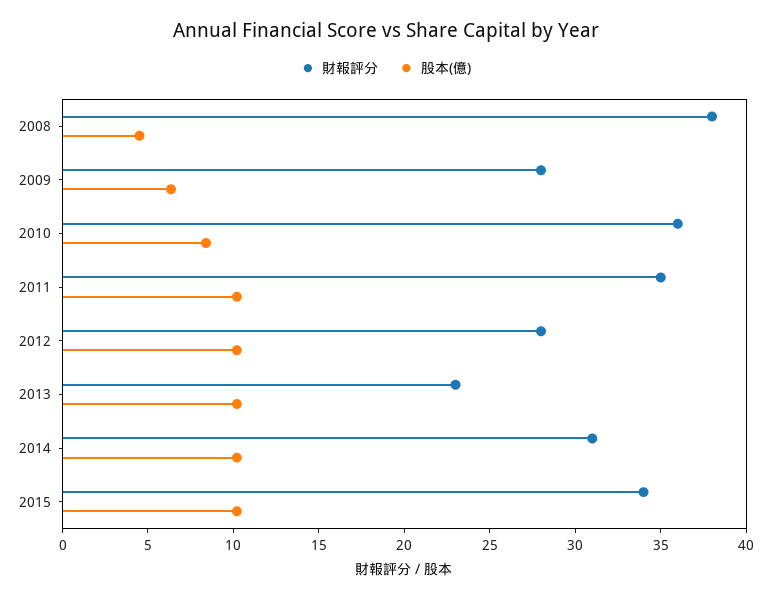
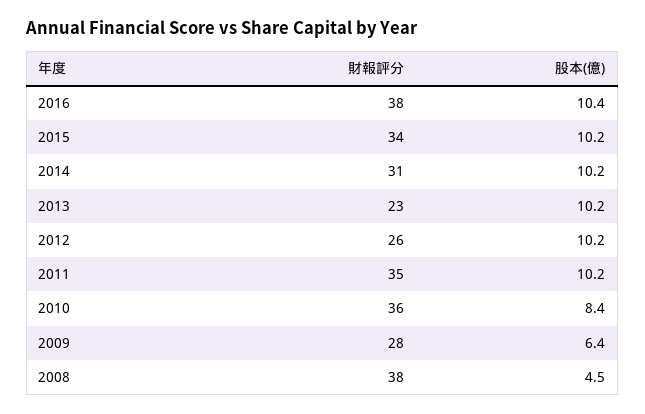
  {
    "財報評分": {
      "2008": 38,
      "2009": 28,
      "2010": 36,
      "2011": 35,
-     "2012": 28,
+     "2012": 26,
      "2013": 23,
      "2014": 31,
-     "2015": 34
+     "2015": 34,
+     "2016": 38
    },
    "股本(億)": {
      "2008": 4.5,
      "2009": 6.4,
      "2010": 8.4,
      "2011": 10.2,
      "2012": 10.2,
      "2013": 10.2,
      "2014": 10.2,
-     "2015": 10.2
+     "2015": 10.2,
+     "2016": 10.4
    }
  }

